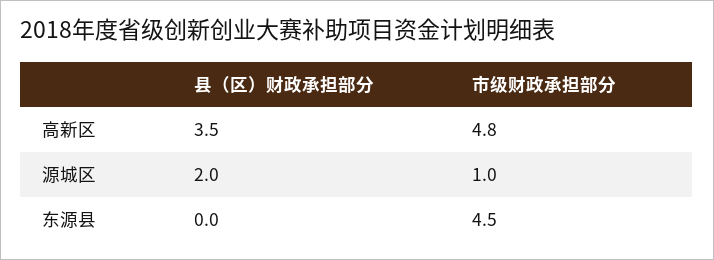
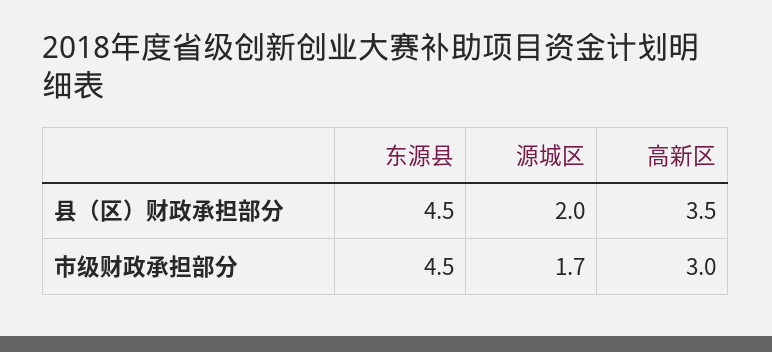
  {
    "县（区）财政承担部分": {
      "高新区": 3.5,
      "源城区": 2,
-     "东源县": 0
+     "东源县": 4.5
    },
    "市级财政承担部分": {
-     "高新区": 4.8,
+     "高新区": 3,
-     "源城区": 1,
+     "源城区": 1.7,
      "东源县": 4.5
    }
  }

